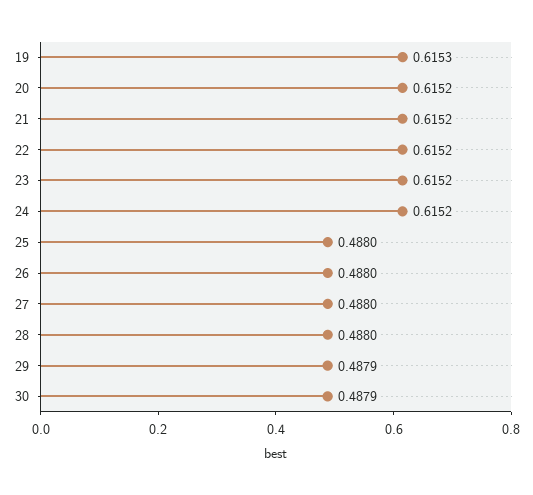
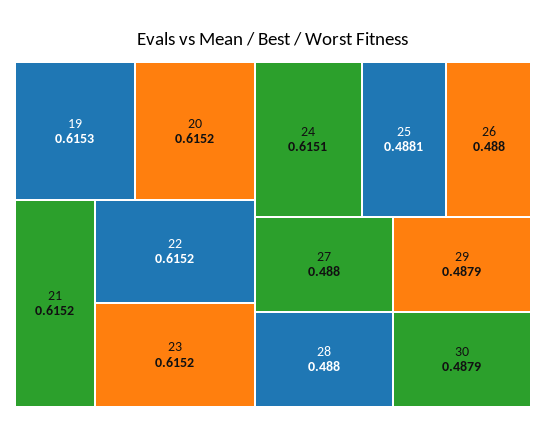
  {
    "19": 0.6153,
    "20": 0.6152,
    "21": 0.6152,
    "22": 0.6152,
    "23": 0.6152,
-   "24": 0.6152,
+   "24": 0.6151,
-   "25": 0.488,
+   "25": 0.4881,
    "26": 0.488,
    "27": 0.488,
    "28": 0.488,
    "29": 0.4879,
    "30": 0.4879
  }

